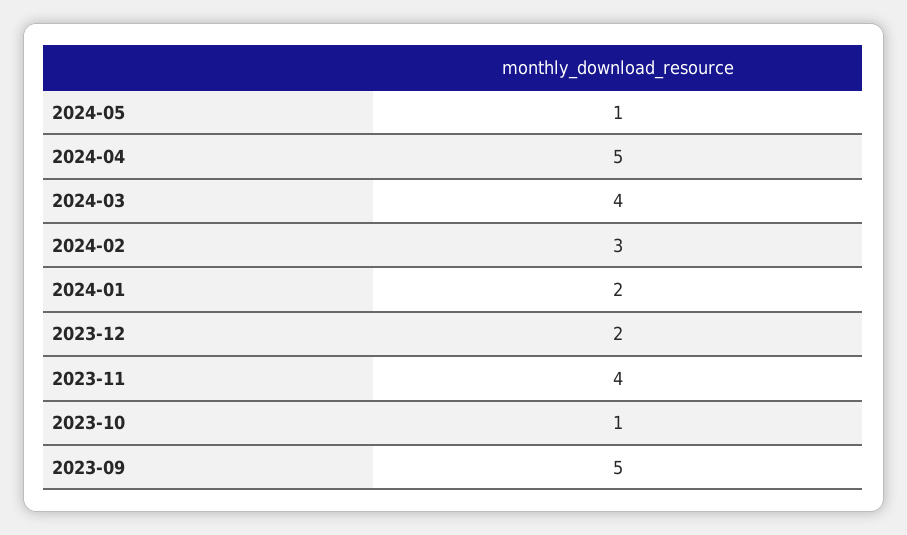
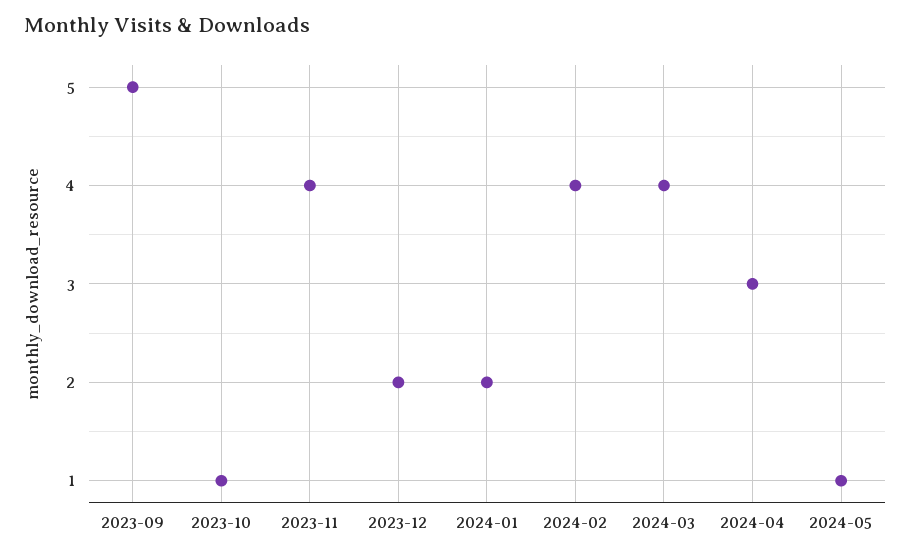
  {
    "2024-05": 1,
-   "2024-04": 5,
+   "2024-04": 3,
    "2024-03": 4,
-   "2024-02": 3,
+   "2024-02": 4,
    "2024-01": 2,
    "2023-12": 2,
    "2023-11": 4,
    "2023-10": 1,
    "2023-09": 5
  }

